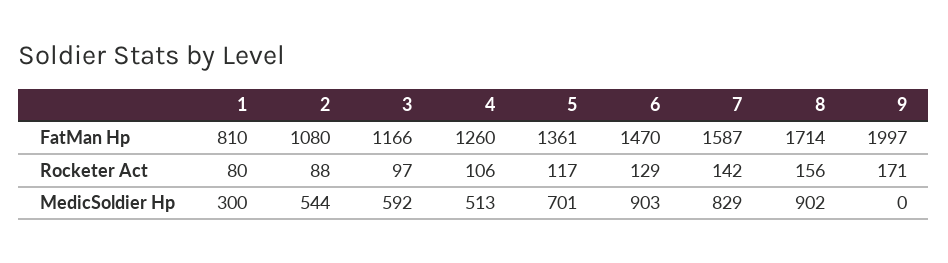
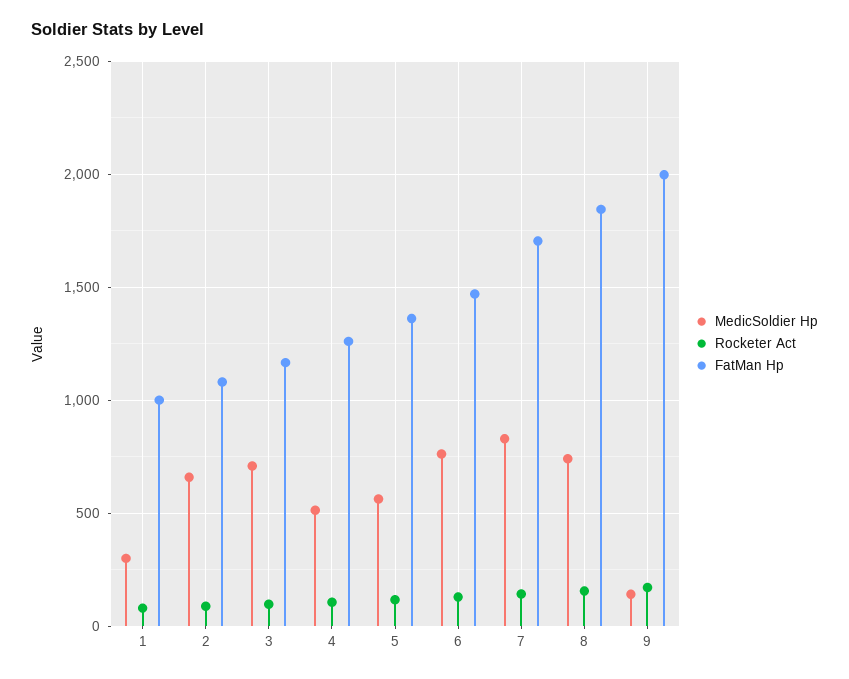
  {
    "FatMan Hp": {
-     "1": 810,
+     "1": 1000,
      "2": 1080,
      "3": 1166,
      "4": 1260,
      "5": 1361,
      "6": 1470,
-     "7": 1587,
+     "7": 1700,
-     "8": 1714,
+     "8": 1850,
      "9": 1997
    },
    "Rocketer Act": {
      "1": 80,
      "2": 88,
      "3": 97,
      "4": 106,
      "5": 117,
      "6": 129,
      "7": 142,
      "8": 156,
      "9": 171
    },
    "MedicSoldier Hp": {
      "1": 300,
-     "2": 544,
+     "2": 650,
-     "3": 592,
+     "3": 700,
      "4": 513,
-     "5": 701,
+     "5": 550,
-     "6": 903,
+     "6": 750,
      "7": 829,
-     "8": 902,
+     "8": 750,
-     "9": 0
+     "9": 150
    }
  }

